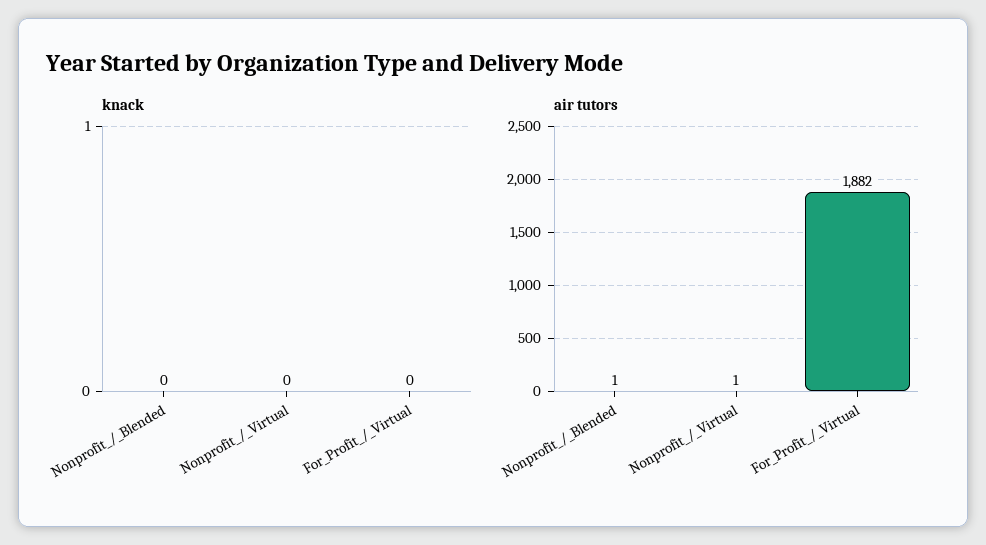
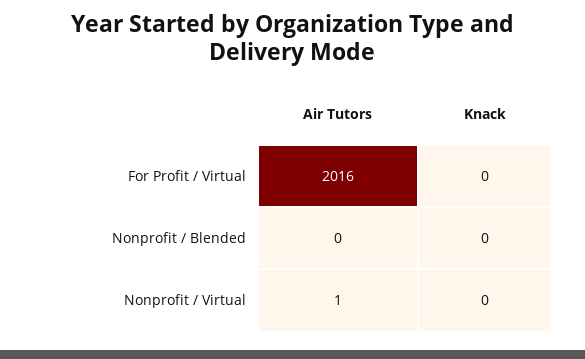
  {
    "knack": {
      "Nonprofit_/_Blended": 0,
      "Nonprofit_/_Virtual": 0,
      "For_Profit_/_Virtual": 0
    },
    "air tutors": {
-     "Nonprofit_/_Blended": 1,
+     "Nonprofit_/_Blended": 0,
      "Nonprofit_/_Virtual": 1,
-     "For_Profit_/_Virtual": 1882
+     "For_Profit_/_Virtual": 2016
    }
  }

